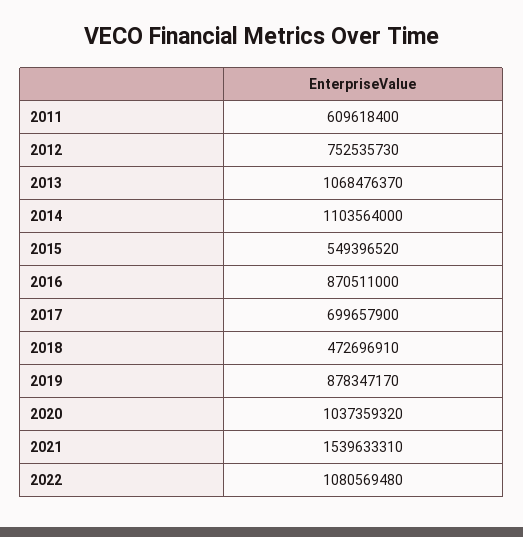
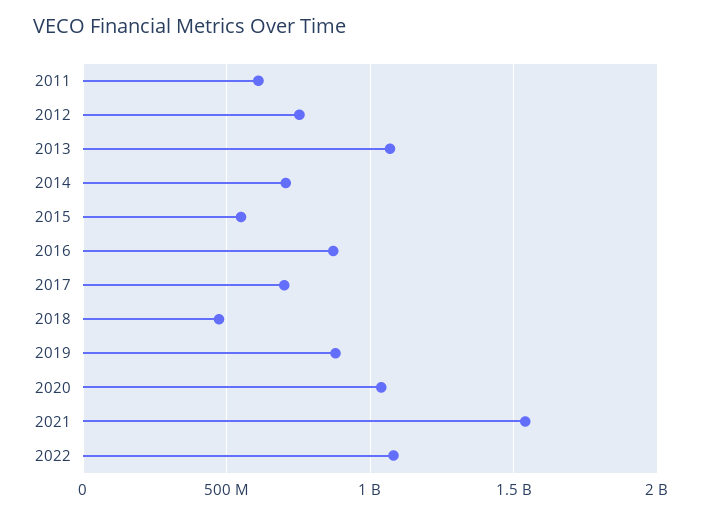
  {
    "2011": 609618400,
    "2012": 752535730,
    "2013": 1068476370,
-   "2014": 1103564000,
+   "2014": 700000000,
    "2015": 549396520,
    "2016": 870511000,
    "2017": 699657900,
    "2018": 472696910,
    "2019": 878347170,
    "2020": 1037359320,
    "2021": 1539633310,
    "2022": 1080569480
  }

